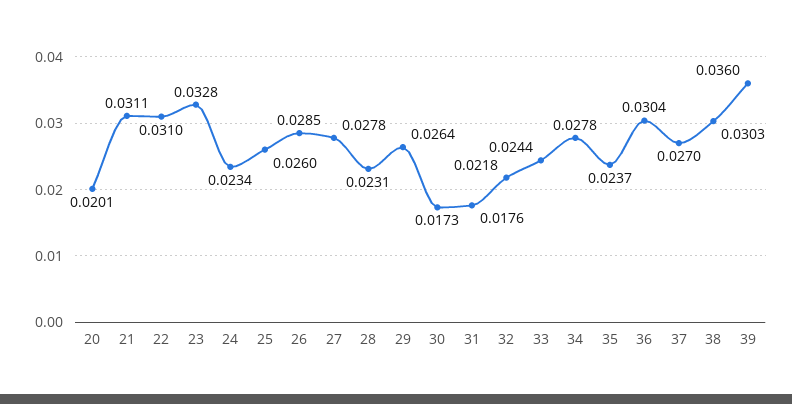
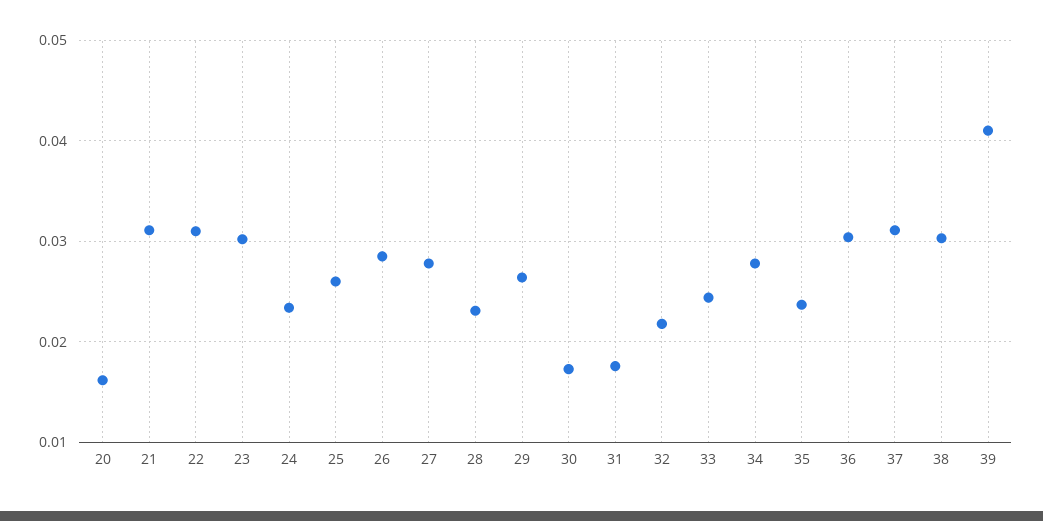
  {
-   "20": 0.0201,
+   "20": 0.016,
    "21": 0.0311,
    "22": 0.031,
-   "23": 0.0328,
+   "23": 0.03,
    "24": 0.0234,
    "25": 0.026,
    "26": 0.0285,
    "27": 0.0278,
    "28": 0.0231,
    "29": 0.0264,
    "30": 0.0173,
    "31": 0.0176,
    "32": 0.0218,
    "33": 0.0244,
    "34": 0.0278,
    "35": 0.0237,
    "36": 0.0304,
-   "37": 0.027,
+   "37": 0.031,
    "38": 0.0303,
-   "39": 0.036
+   "39": 0.041
  }

